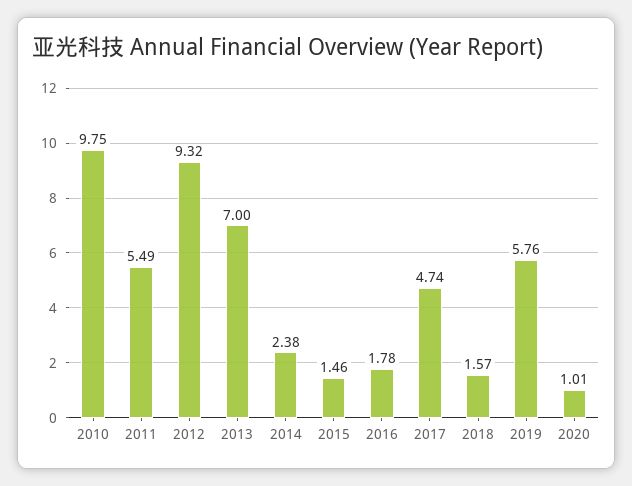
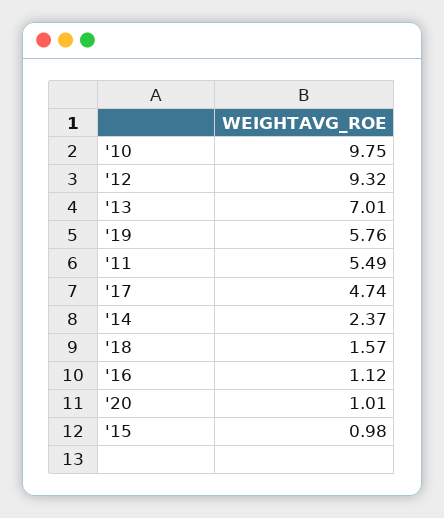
  {
    "2010": 9.75,
    "2011": 5.49,
    "2012": 9.32,
-   "2013": 7,
+   "2013": 7.01,
-   "2014": 2.38,
+   "2014": 2.37,
-   "2015": 1.46,
+   "2015": 0.98,
-   "2016": 1.78,
+   "2016": 1.12,
    "2017": 4.74,
    "2018": 1.57,
    "2019": 5.76,
    "2020": 1.01
  }

